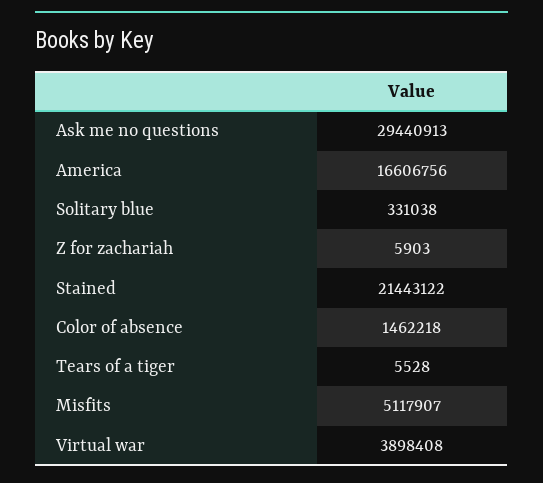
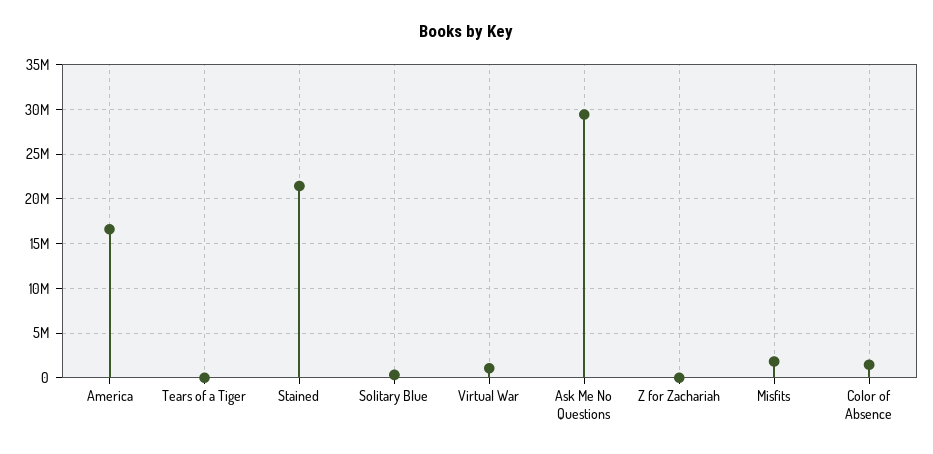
  {
    "Ask me no questions": 29440913,
    "America": 16606756,
    "Solitary blue": 331038,
    "Z for zachariah": 5903,
    "Stained": 21443122,
    "Color of absence": 1462218,
    "Tears of a tiger": 5528,
-   "Misfits": 5117907,
+   "Misfits": 2000000,
-   "Virtual war": 3898408
+   "Virtual war": 1000000
  }

